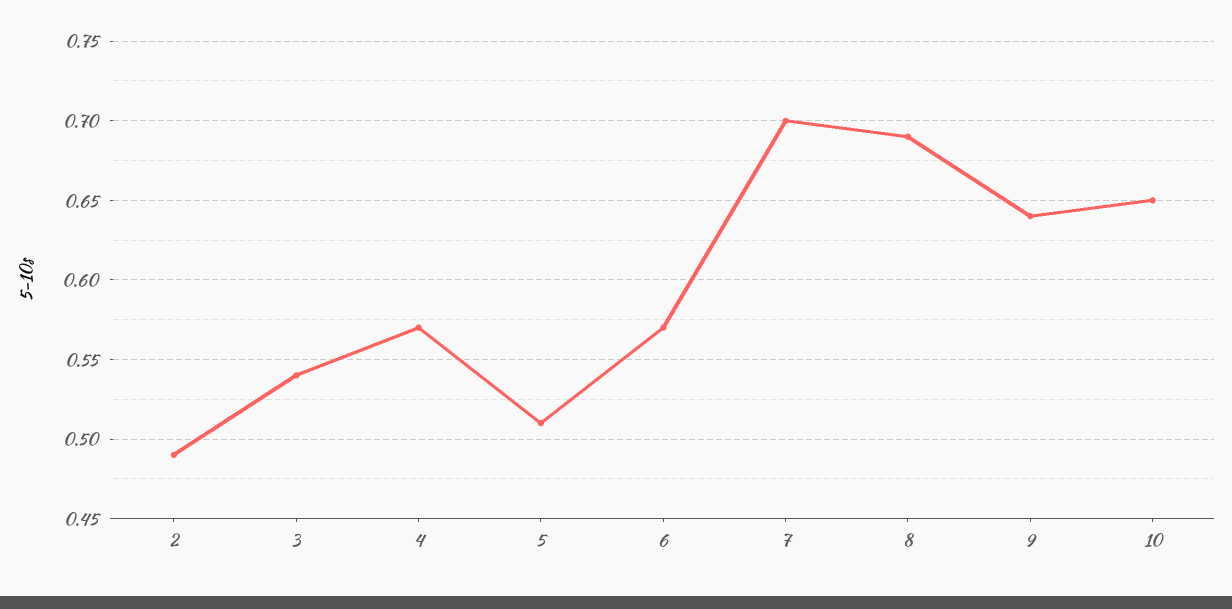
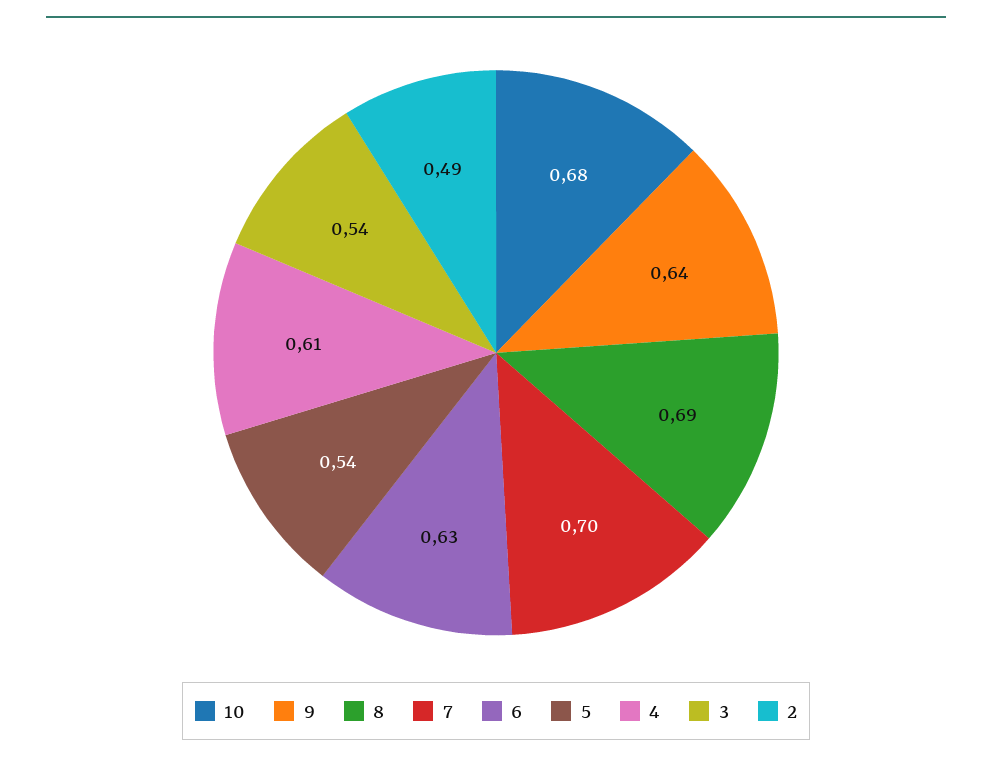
  {
    "2": 0.49,
    "3": 0.54,
-   "4": 0.57,
+   "4": 0.61,
-   "5": 0.51,
+   "5": 0.54,
-   "6": 0.57,
+   "6": 0.63,
    "7": 0.7,
    "8": 0.69,
    "9": 0.64,
-   "10": 0.65
+   "10": 0.68
  }

